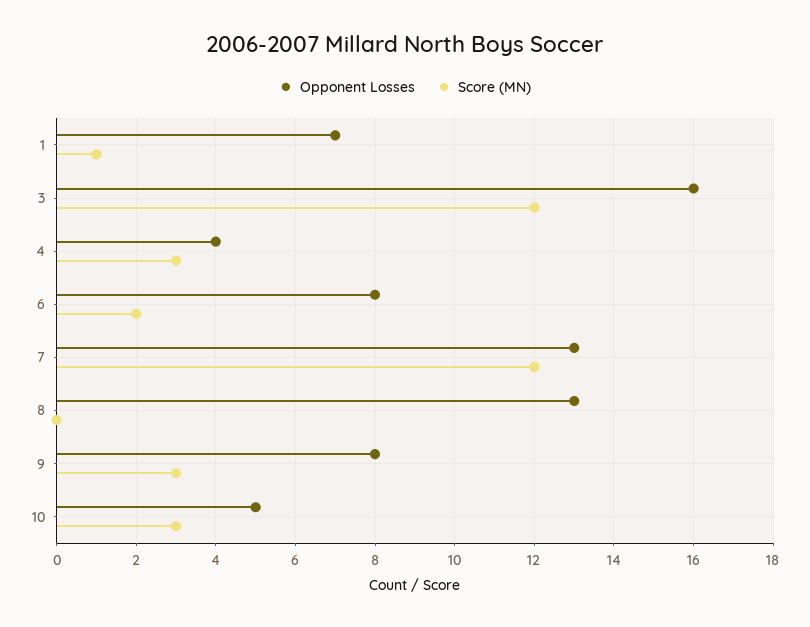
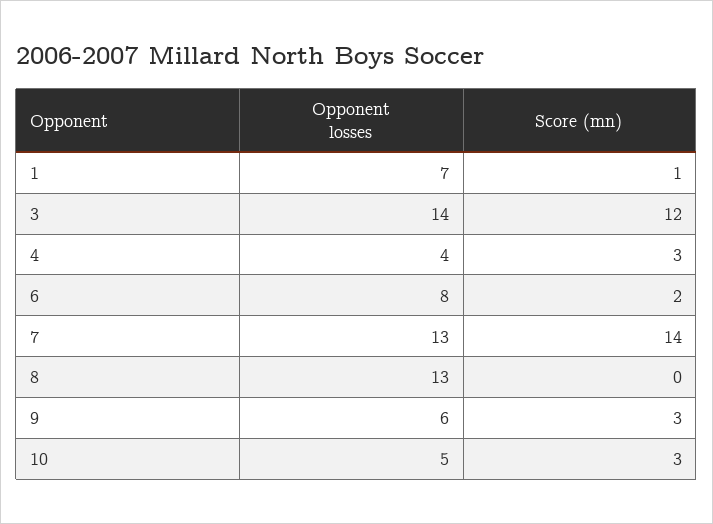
  {
    "Opponent Losses": {
      "1": 7,
-     "3": 16,
+     "3": 14,
      "4": 4,
      "6": 8,
      "7": 13,
      "8": 13,
-     "9": 8,
+     "9": 6,
      "10": 5
    },
    "Score (MN)": {
      "1": 1,
      "3": 12,
      "4": 3,
      "6": 2,
-     "7": 12,
+     "7": 14,
      "8": 0,
      "9": 3,
      "10": 3
    }
  }

